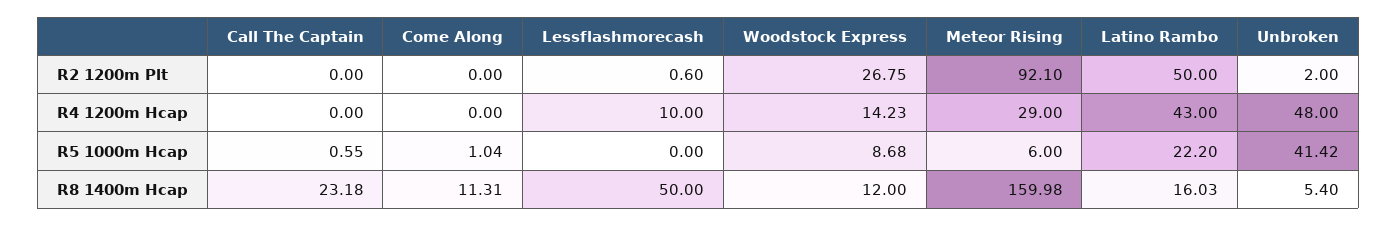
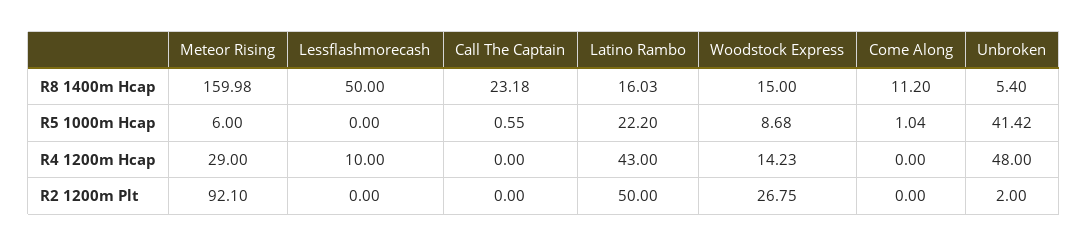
  {
    "Call The Captain": {
      "R2 1200m Plt": 0,
      "R4 1200m Hcap": 0,
      "R5 1000m Hcap": 0.55,
      "R8 1400m Hcap": 23.18
    },
    "Come Along": {
      "R2 1200m Plt": 0,
      "R4 1200m Hcap": 0,
      "R5 1000m Hcap": 1.04,
-     "R8 1400m Hcap": 11.31
+     "R8 1400m Hcap": 11.2
    },
    "Lessflashmorecash": {
-     "R2 1200m Plt": 0.6,
+     "R2 1200m Plt": 0,
      "R4 1200m Hcap": 10,
      "R5 1000m Hcap": 0,
      "R8 1400m Hcap": 50
    },
    "Woodstock Express": {
      "R2 1200m Plt": 26.75,
      "R4 1200m Hcap": 14.23,
      "R5 1000m Hcap": 8.68,
-     "R8 1400m Hcap": 12
+     "R8 1400m Hcap": 15
    },
    "Meteor Rising": {
      "R2 1200m Plt": 92.1,
      "R4 1200m Hcap": 29,
      "R5 1000m Hcap": 6,
      "R8 1400m Hcap": 159.98
    },
    "Latino Rambo": {
      "R2 1200m Plt": 50,
      "R4 1200m Hcap": 43,
      "R5 1000m Hcap": 22.2,
      "R8 1400m Hcap": 16.03
    },
    "Unbroken": {
      "R2 1200m Plt": 2,
      "R4 1200m Hcap": 48,
      "R5 1000m Hcap": 41.42,
      "R8 1400m Hcap": 5.4
    }
  }

